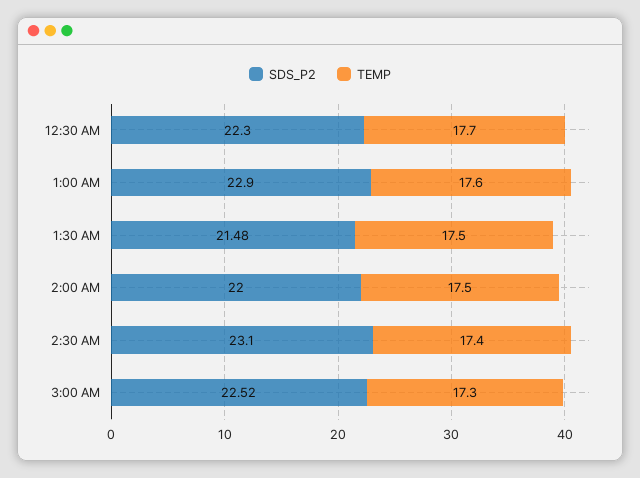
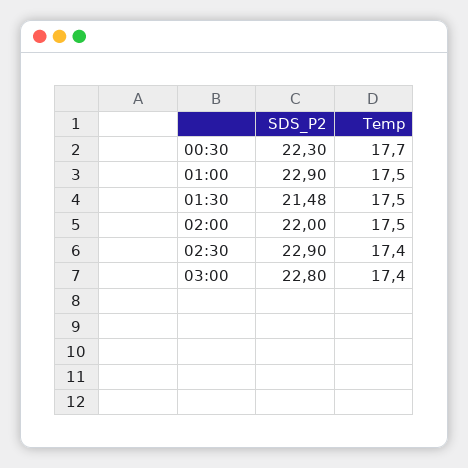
  {
    "SDS_P2": {
      "12:30 AM": 22.3,
      "1:00 AM": 22.9,
      "1:30 AM": 21.48,
      "2:00 AM": 22,
-     "2:30 AM": 23.1,
+     "2:30 AM": 22.9,
-     "3:00 AM": 22.52
+     "3:00 AM": 22.8
    },
    "TEMP": {
      "12:30 AM": 17.7,
-     "1:00 AM": 17.6,
+     "1:00 AM": 17.5,
      "1:30 AM": 17.5,
      "2:00 AM": 17.5,
      "2:30 AM": 17.4,
-     "3:00 AM": 17.3
+     "3:00 AM": 17.4
    }
  }

